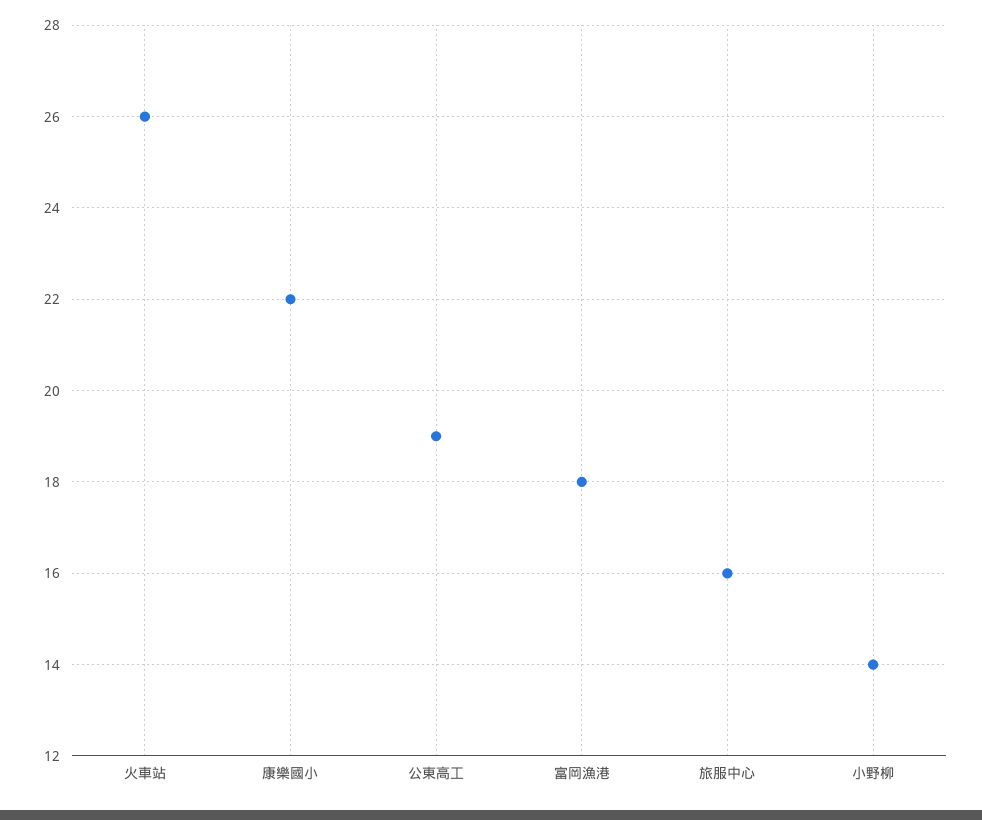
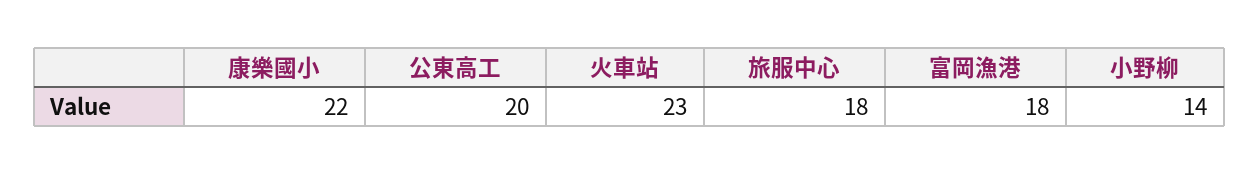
  {
-   "火車站": 26,
+   "火車站": 23,
    "康樂國小": 22,
-   "公東高工": 19,
+   "公東高工": 20,
    "富岡漁港": 18,
-   "旅服中心": 16,
+   "旅服中心": 18,
    "小野柳": 14
  }

